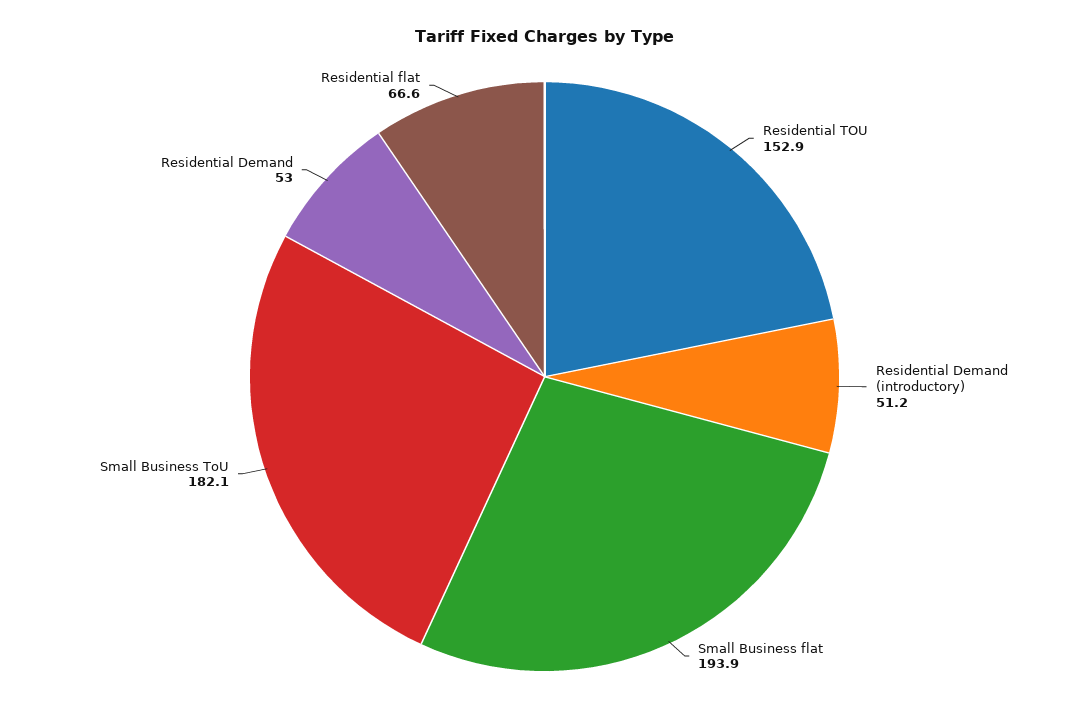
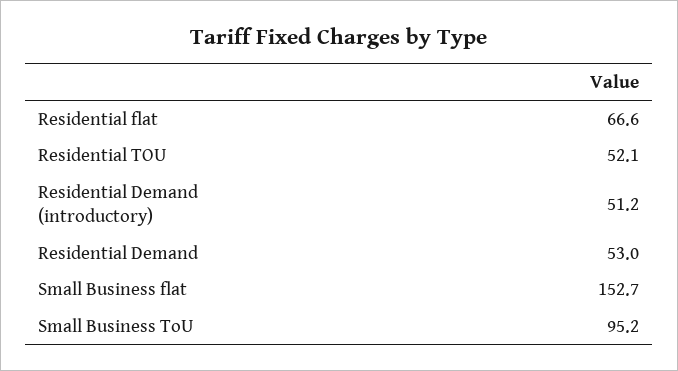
  {
-   "Residential TOU": 152.9,
+   "Residential TOU": 52.1,
    "Residential Demand (introductory)": 51.2,
-   "Small Business flat": 193.9,
+   "Small Business flat": 152.7,
-   "Small Business ToU": 182.1,
+   "Small Business ToU": 95.2,
    "Residential Demand": 53,
    "Residential flat": 66.6
  }

